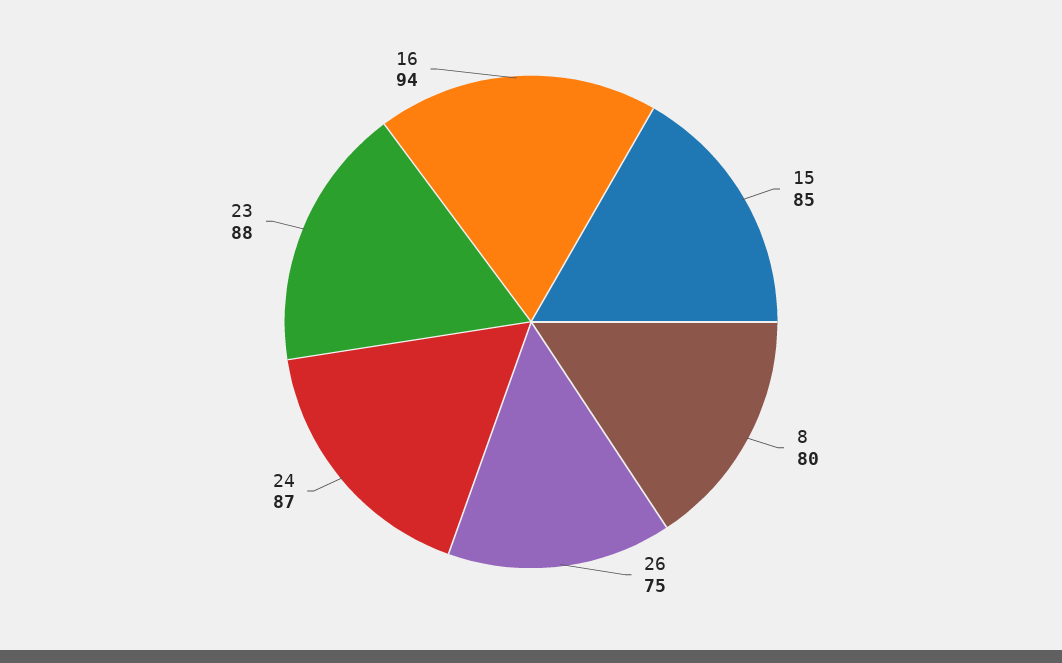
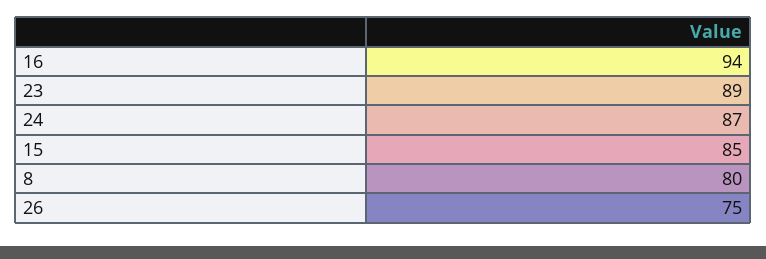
  {
    "15": 85,
    "8": 80,
    "26": 75,
    "24": 87,
-   "23": 88,
+   "23": 89,
    "16": 94
  }

